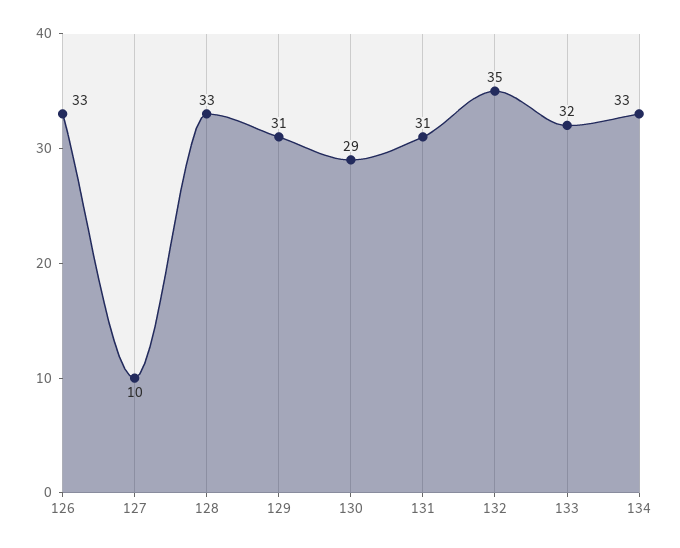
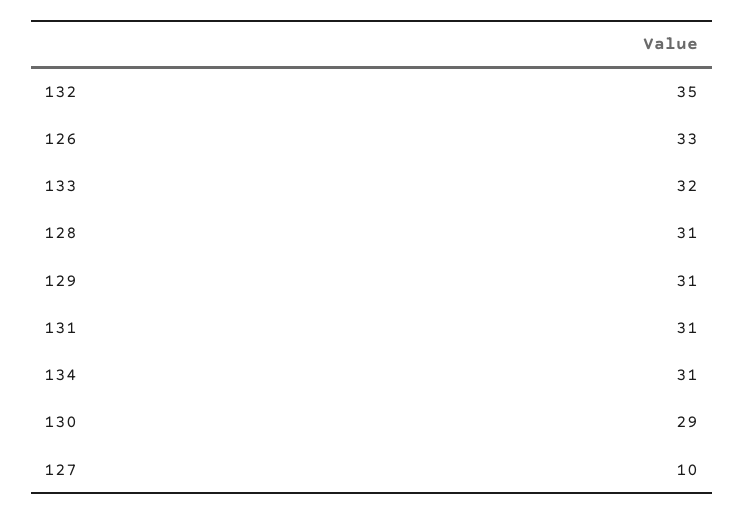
  {
    "126": 33,
    "127": 10,
-   "128": 33,
+   "128": 31,
    "129": 31,
    "130": 29,
    "131": 31,
    "132": 35,
    "133": 32,
-   "134": 33
+   "134": 31
  }

